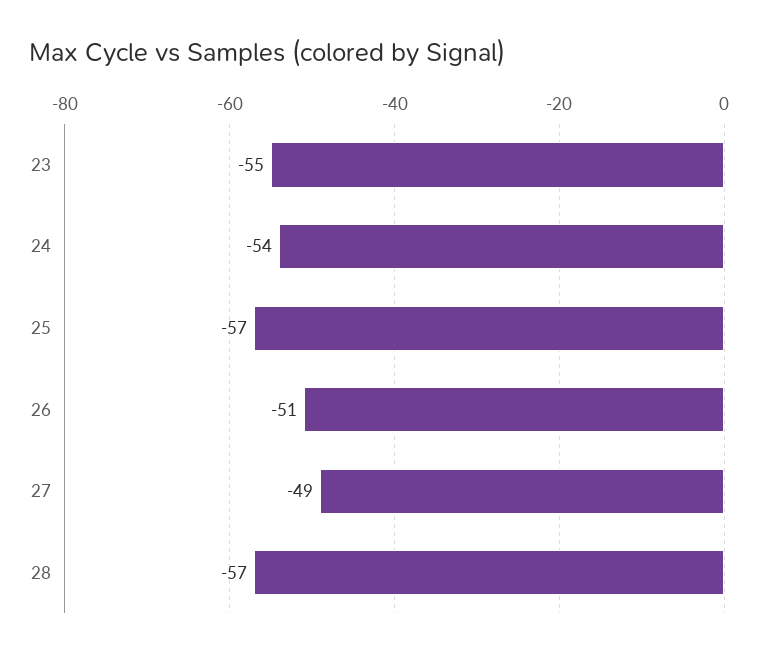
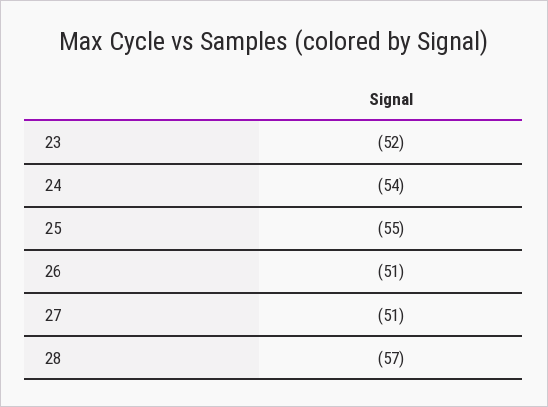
  {
-   "23": -55,
+   "23": -52,
    "24": -54,
-   "25": -57,
+   "25": -55,
    "26": -51,
-   "27": -49,
+   "27": -51,
    "28": -57
  }

